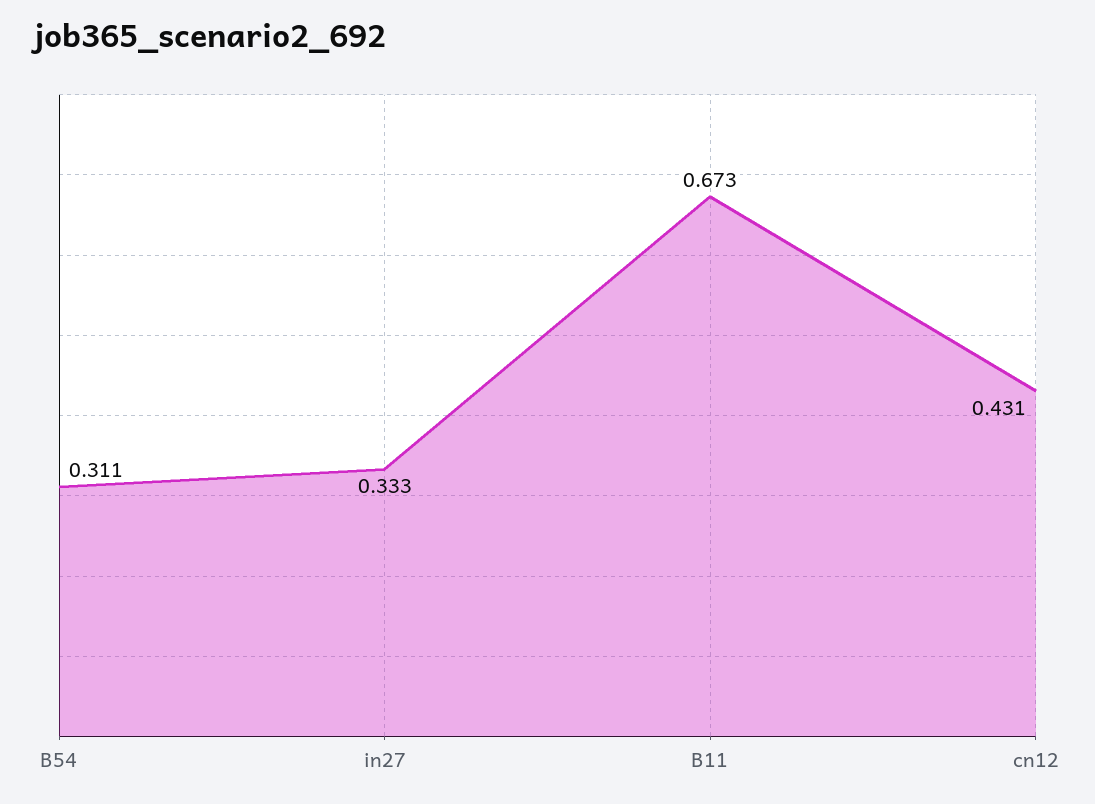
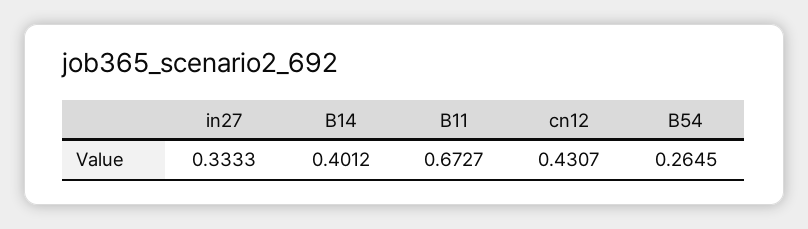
  {
-   "B54": 0.311,
+   "B54": 0.2645,
    "in27": 0.3333,
    "B11": 0.6727,
-   "cn12": 0.4307
+   "cn12": 0.4307,
+   "B14": 0.4012
  }

